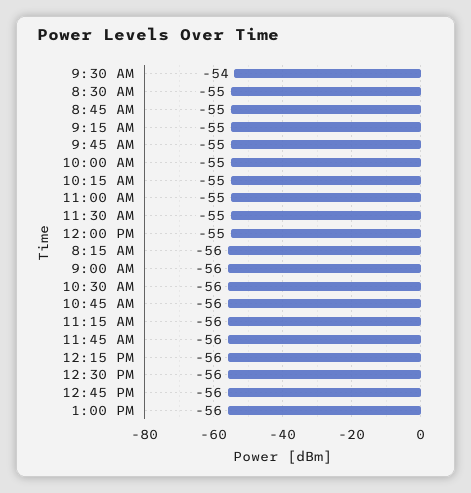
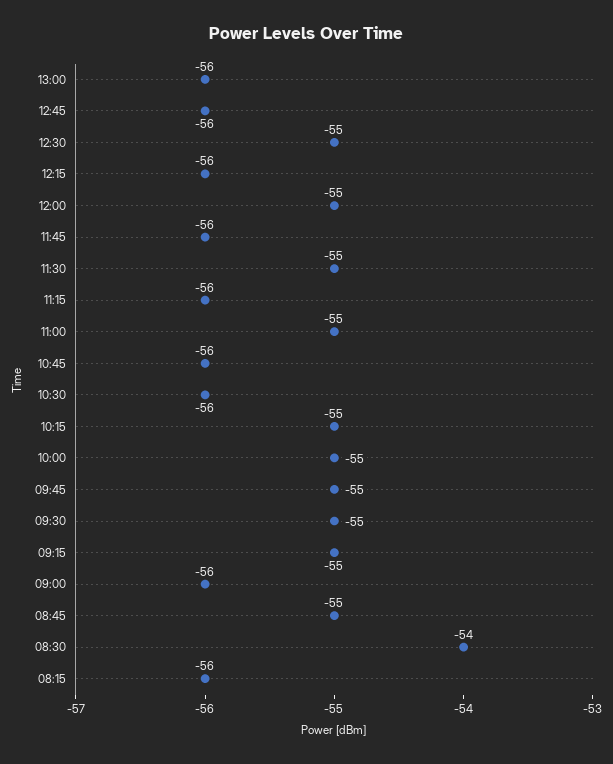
  {
-   "9:30 AM": -54,
+   "9:30 AM": -55,
-   "8:30 AM": -55,
+   "8:30 AM": -54,
    "8:45 AM": -55,
    "9:15 AM": -55,
    "9:45 AM": -55,
    "10:00 AM": -55,
    "10:15 AM": -55,
    "11:00 AM": -55,
    "11:30 AM": -55,
    "12:00 PM": -55,
    "8:15 AM": -56,
    "9:00 AM": -56,
    "10:30 AM": -56,
    "10:45 AM": -56,
    "11:15 AM": -56,
    "11:45 AM": -56,
    "12:15 PM": -56,
-   "12:30 PM": -56,
+   "12:30 PM": -55,
    "12:45 PM": -56,
    "1:00 PM": -56
  }

